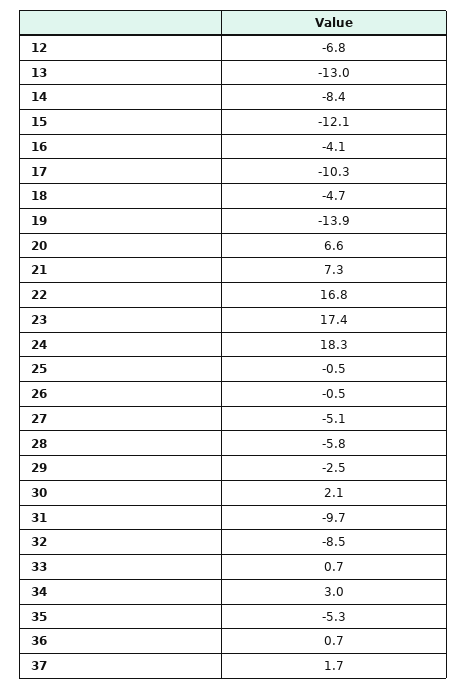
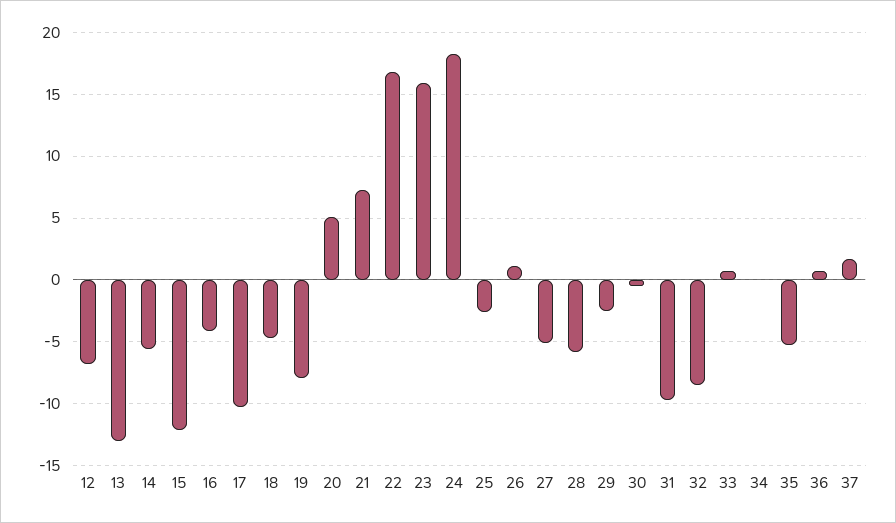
  {
    "12": -6.8,
    "13": -13,
-   "14": -8.4,
+   "14": -5.5,
    "15": -12.1,
    "16": -4.1,
    "17": -10.3,
    "18": -4.7,
-   "19": -13.9,
+   "19": -8,
-   "20": 6.6,
+   "20": 5,
    "21": 7.3,
    "22": 16.8,
-   "23": 17.4,
+   "23": 16,
    "24": 18.3,
-   "25": -0.5,
+   "25": -2.5,
-   "26": -0.5,
+   "26": 1,
    "27": -5.1,
    "28": -5.8,
    "29": -2.5,
-   "30": 2.1,
+   "30": -0.5,
    "31": -9.7,
    "32": -8.5,
    "33": 0.7,
-   "34": 3,
+   "34": 0,
    "35": -5.3,
    "36": 0.7,
    "37": 1.7
  }

